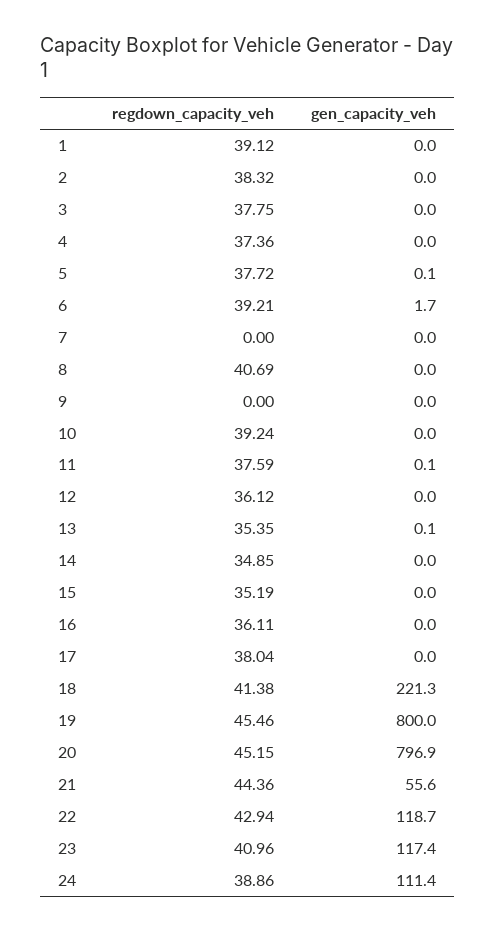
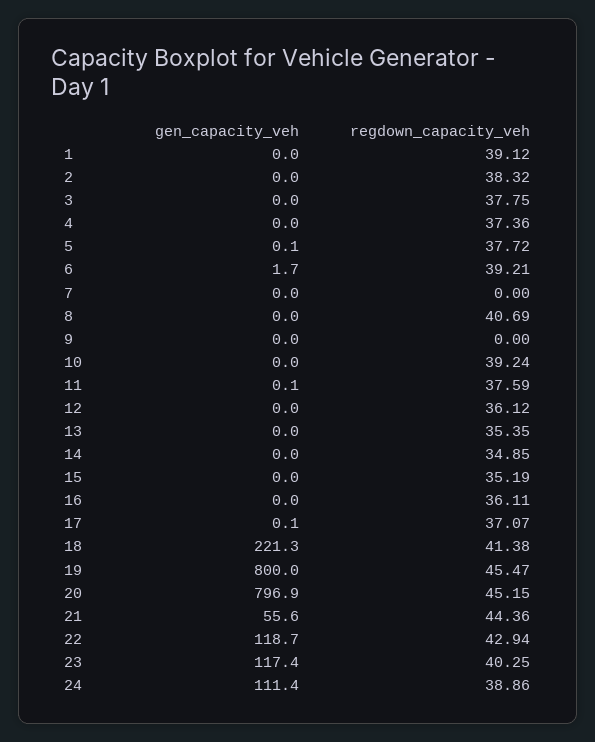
  {
    "regdown_capacity_veh": {
      "1": 39.12,
      "2": 38.32,
      "3": 37.75,
      "4": 37.36,
      "5": 37.72,
      "6": 39.21,
      "7": 0,
      "8": 40.69,
      "9": 0,
      "10": 39.24,
      "11": 37.59,
      "12": 36.12,
      "13": 35.35,
      "14": 34.85,
      "15": 35.19,
      "16": 36.11,
-     "17": 38.04,
+     "17": 37.07,
      "18": 41.38,
-     "19": 45.46,
+     "19": 45.47,
      "20": 45.15,
      "21": 44.36,
      "22": 42.94,
-     "23": 40.96,
+     "23": 40.25,
      "24": 38.86
    },
    "gen_capacity_veh": {
      "1": 0,
      "2": 0,
      "3": 0,
      "4": 0,
      "5": 0.1,
      "6": 1.7,
      "7": 0,
      "8": 0,
      "9": 0,
      "10": 0,
      "11": 0.1,
      "12": 0,
-     "13": 0.1,
+     "13": 0,
      "14": 0,
      "15": 0,
      "16": 0,
-     "17": 0,
+     "17": 0.1,
      "18": 221.3,
      "19": 800,
      "20": 796.9,
      "21": 55.6,
      "22": 118.7,
      "23": 117.4,
      "24": 111.4
    }
  }

